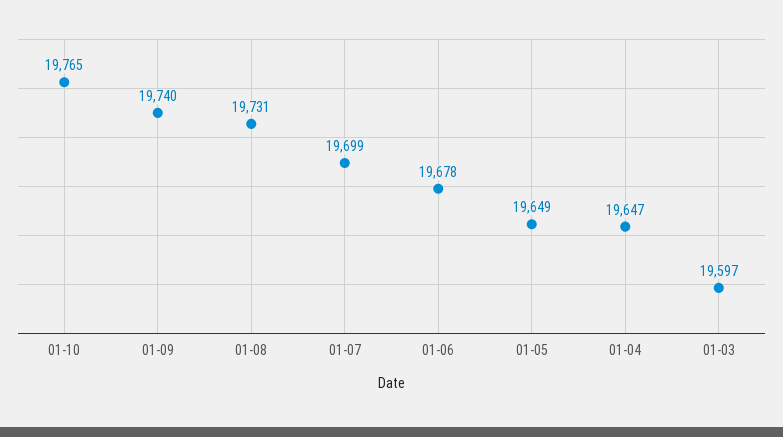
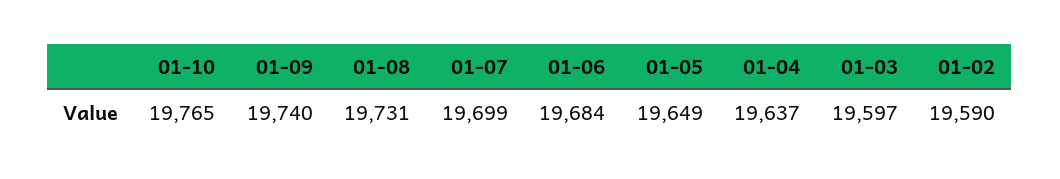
  {
    "01-10": 19765,
    "01-09": 19740,
    "01-08": 19731,
    "01-07": 19699,
-   "01-06": 19678,
+   "01-06": 19684,
    "01-05": 19649,
-   "01-04": 19647,
+   "01-04": 19637,
-   "01-03": 19597
+   "01-03": 19597,
+   "01-02": 19590
  }

